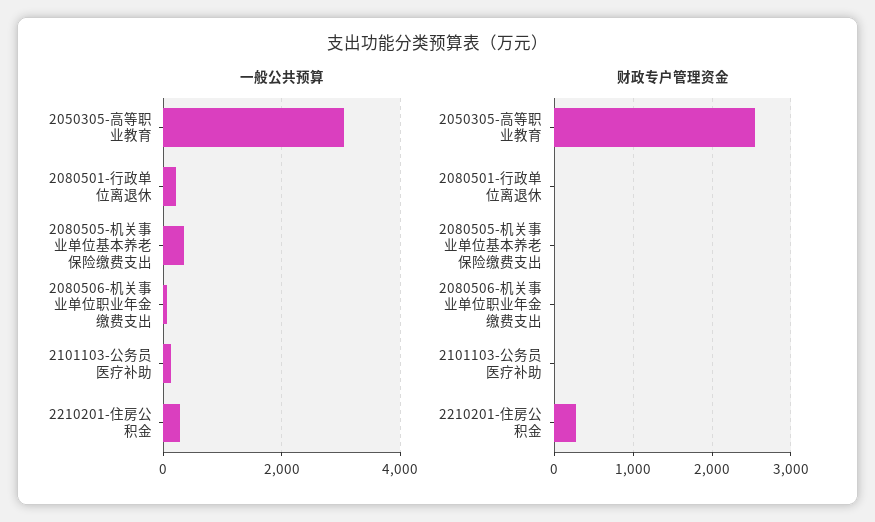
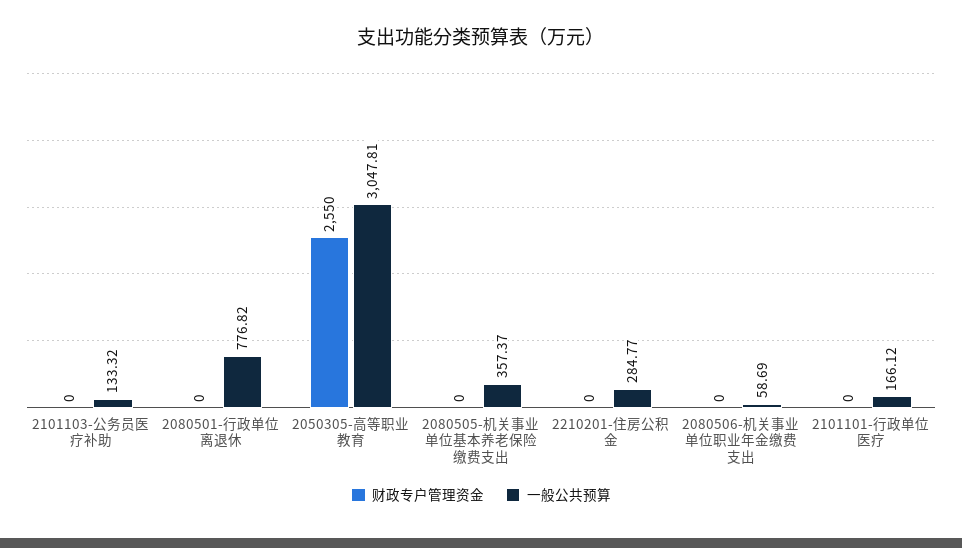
  {
    "一般公共预算": {
      "2050305-高等职业教育": 3047.81,
-     "2080501-行政单位离退休": 200,
+     "2080501-行政单位离退休": 776.82,
      "2080505-机关事业单位基本养老保险缴费支出": 357.37,
      "2080506-机关事业单位职业年金缴费支出": 58.69,
      "2101103-公务员医疗补助": 133.32,
-     "2210201-住房公积金": 284.77
+     "2210201-住房公积金": 284.77,
+     "2101101-行政单位医疗": 166.12
    },
    "财政专户管理资金": {
      "2050305-高等职业教育": 2550,
      "2080501-行政单位离退休": 0,
      "2080505-机关事业单位基本养老保险缴费支出": 0,
      "2080506-机关事业单位职业年金缴费支出": 0,
      "2101103-公务员医疗补助": 0,
-     "2210201-住房公积金": 300
+     "2210201-住房公积金": 0,
+     "2101101-行政单位医疗": 0
    }
  }

